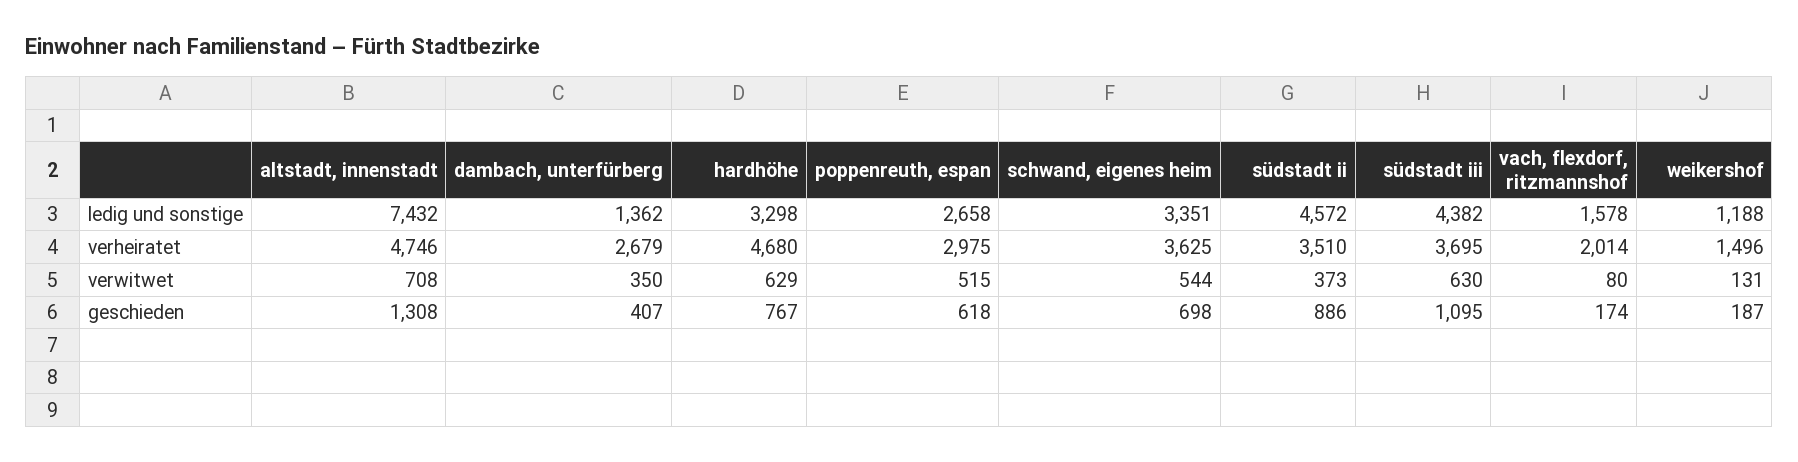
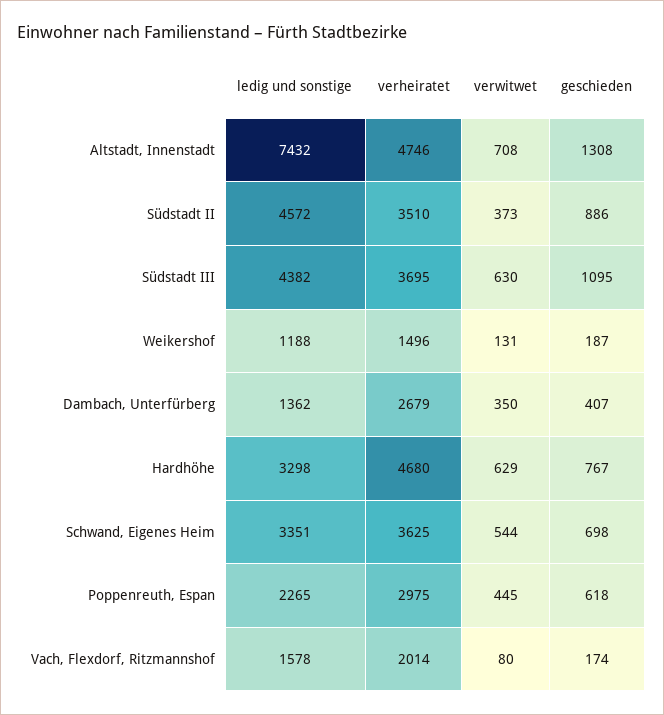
  {
    "altstadt, innenstadt": {
      "ledig und sonstige": 7432,
      "verheiratet": 4746,
      "verwitwet": 708,
      "geschieden": 1308
    },
    "dambach, unterfürberg": {
      "ledig und sonstige": 1362,
      "verheiratet": 2679,
      "verwitwet": 350,
      "geschieden": 407
    },
    "hardhöhe": {
      "ledig und sonstige": 3298,
      "verheiratet": 4680,
      "verwitwet": 629,
      "geschieden": 767
    },
    "poppenreuth, espan": {
-     "ledig und sonstige": 2658,
+     "ledig und sonstige": 2265,
      "verheiratet": 2975,
-     "verwitwet": 515,
+     "verwitwet": 445,
      "geschieden": 618
    },
    "schwand, eigenes heim": {
      "ledig und sonstige": 3351,
      "verheiratet": 3625,
      "verwitwet": 544,
      "geschieden": 698
    },
    "südstadt ii": {
      "ledig und sonstige": 4572,
      "verheiratet": 3510,
      "verwitwet": 373,
      "geschieden": 886
    },
    "südstadt iii": {
      "ledig und sonstige": 4382,
      "verheiratet": 3695,
      "verwitwet": 630,
      "geschieden": 1095
    },
    "vach, flexdorf, ritzmannshof": {
      "ledig und sonstige": 1578,
      "verheiratet": 2014,
      "verwitwet": 80,
      "geschieden": 174
    },
    "weikershof": {
      "ledig und sonstige": 1188,
      "verheiratet": 1496,
      "verwitwet": 131,
      "geschieden": 187
    }
  }

